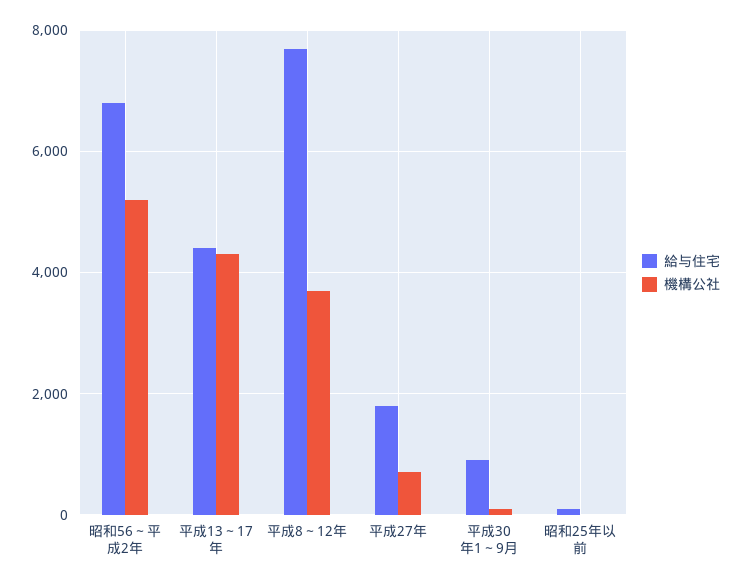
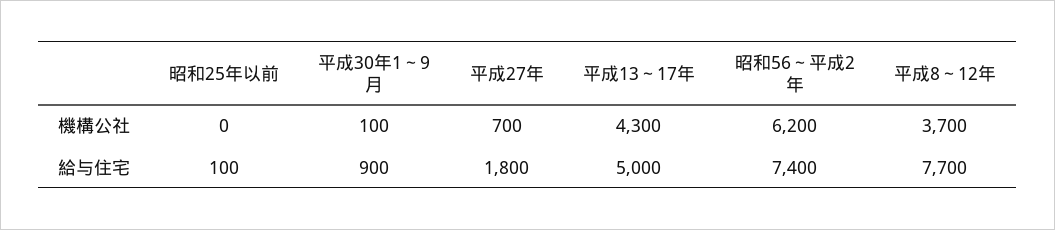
  {
    "給与住宅": {
-     "昭和56～平成2年": 6800,
+     "昭和56～平成2年": 7400,
-     "平成13～17年": 4400,
+     "平成13～17年": 5000,
      "平成8～12年": 7700,
      "平成27年": 1800,
      "平成30年1～9月": 900,
      "昭和25年以前": 100
    },
    "機構公社": {
-     "昭和56～平成2年": 5200,
+     "昭和56～平成2年": 6200,
      "平成13～17年": 4300,
      "平成8～12年": 3700,
      "平成27年": 700,
      "平成30年1～9月": 100,
      "昭和25年以前": 0
    }
  }

